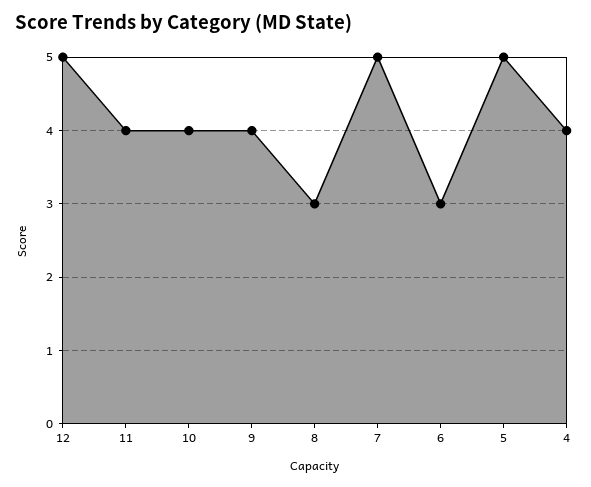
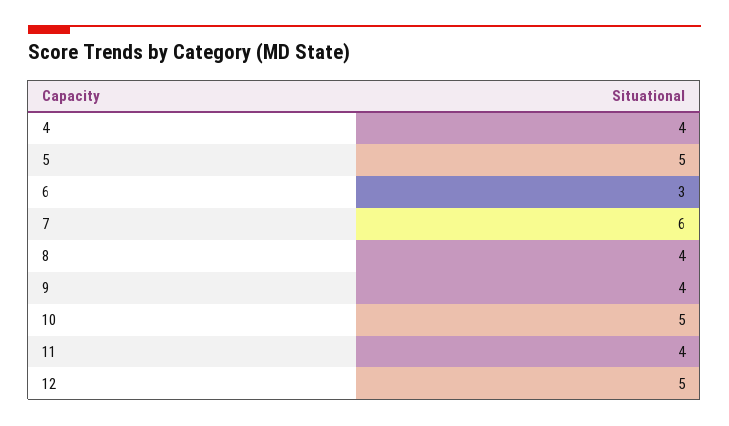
  {
    "12": 5,
    "11": 4,
-   "10": 4,
+   "10": 5,
    "9": 4,
-   "8": 3,
+   "8": 4,
-   "7": 5,
+   "7": 6,
    "6": 3,
    "5": 5,
    "4": 4
  }

